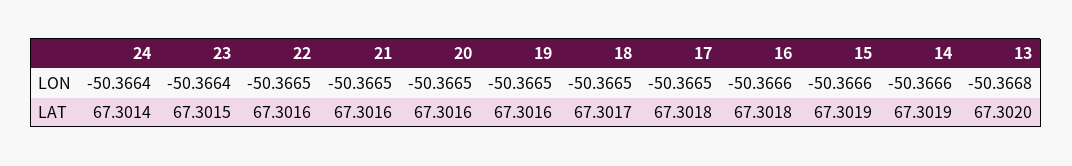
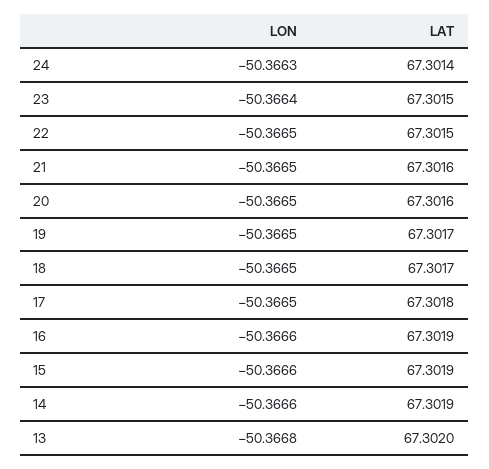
  {
    "24": {
-     "LON": -50.3664,
+     "LON": -50.3663,
      "LAT": 67.3014
    },
    "23": {
      "LON": -50.3664,
      "LAT": 67.3015
    },
    "22": {
      "LON": -50.3665,
-     "LAT": 67.3016
+     "LAT": 67.3015
    },
    "21": {
      "LON": -50.3665,
      "LAT": 67.3016
    },
    "20": {
      "LON": -50.3665,
      "LAT": 67.3016
    },
    "19": {
      "LON": -50.3665,
-     "LAT": 67.3016
+     "LAT": 67.3017
    },
    "18": {
      "LON": -50.3665,
      "LAT": 67.3017
    },
    "17": {
      "LON": -50.3665,
      "LAT": 67.3018
    },
    "16": {
      "LON": -50.3666,
-     "LAT": 67.3018
+     "LAT": 67.3019
    },
    "15": {
      "LON": -50.3666,
      "LAT": 67.3019
    },
    "14": {
      "LON": -50.3666,
      "LAT": 67.3019
    },
    "13": {
      "LON": -50.3668,
      "LAT": 67.302
    }
  }

